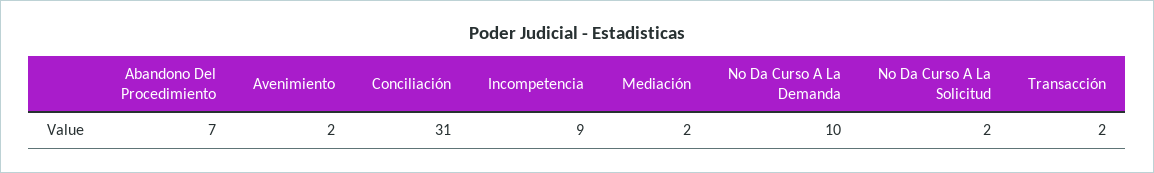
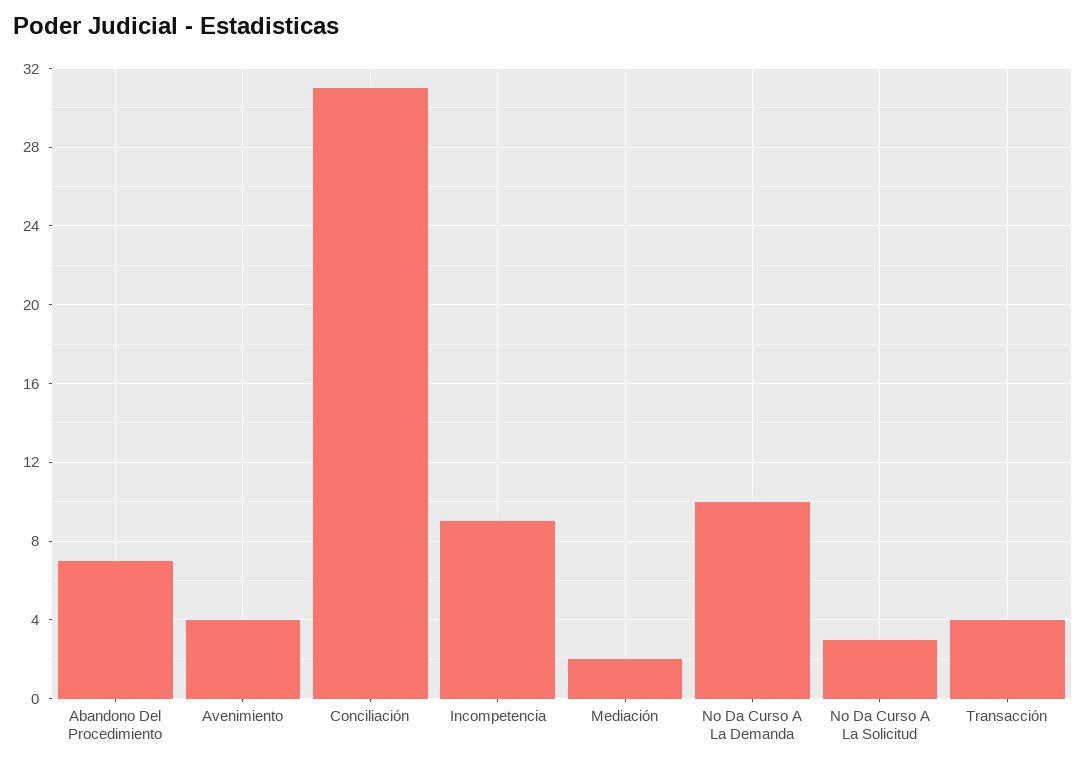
  {
    "Abandono Del Procedimiento": 7,
-   "Avenimiento": 2,
+   "Avenimiento": 4,
    "Conciliación": 31,
    "Incompetencia": 9,
    "Mediación": 2,
    "No Da Curso A La Demanda": 10,
-   "No Da Curso A La Solicitud": 2,
+   "No Da Curso A La Solicitud": 3,
-   "Transacción": 2
+   "Transacción": 4
  }

